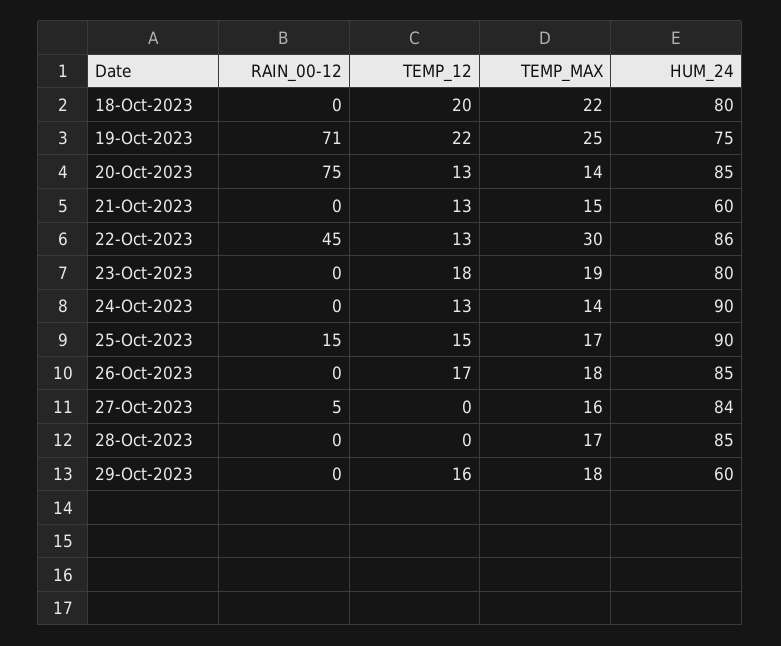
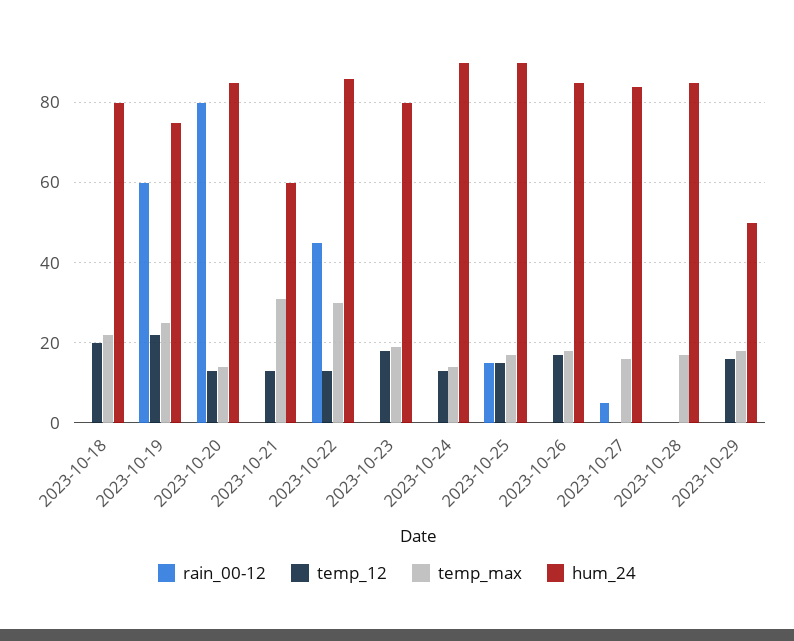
  {
    "RAIN_00-12": {
      "18-Oct-2023": 0,
-     "19-Oct-2023": 71,
+     "19-Oct-2023": 60,
-     "20-Oct-2023": 75,
+     "20-Oct-2023": 80,
      "21-Oct-2023": 0,
      "22-Oct-2023": 45,
      "23-Oct-2023": 0,
      "24-Oct-2023": 0,
      "25-Oct-2023": 15,
      "26-Oct-2023": 0,
      "27-Oct-2023": 5,
      "28-Oct-2023": 0,
      "29-Oct-2023": 0
    },
    "TEMP_12": {
      "18-Oct-2023": 20,
      "19-Oct-2023": 22,
      "20-Oct-2023": 13,
      "21-Oct-2023": 13,
      "22-Oct-2023": 13,
      "23-Oct-2023": 18,
      "24-Oct-2023": 13,
      "25-Oct-2023": 15,
      "26-Oct-2023": 17,
      "27-Oct-2023": 0,
      "28-Oct-2023": 0,
      "29-Oct-2023": 16
    },
    "TEMP_MAX": {
      "18-Oct-2023": 22,
      "19-Oct-2023": 25,
      "20-Oct-2023": 14,
-     "21-Oct-2023": 15,
+     "21-Oct-2023": 30,
      "22-Oct-2023": 30,
      "23-Oct-2023": 19,
      "24-Oct-2023": 14,
      "25-Oct-2023": 17,
      "26-Oct-2023": 18,
      "27-Oct-2023": 16,
      "28-Oct-2023": 17,
      "29-Oct-2023": 18
    },
    "HUM_24": {
      "18-Oct-2023": 80,
      "19-Oct-2023": 75,
      "20-Oct-2023": 85,
      "21-Oct-2023": 60,
      "22-Oct-2023": 86,
      "23-Oct-2023": 80,
      "24-Oct-2023": 90,
      "25-Oct-2023": 90,
      "26-Oct-2023": 85,
      "27-Oct-2023": 84,
      "28-Oct-2023": 85,
-     "29-Oct-2023": 60
+     "29-Oct-2023": 50
    }
  }

